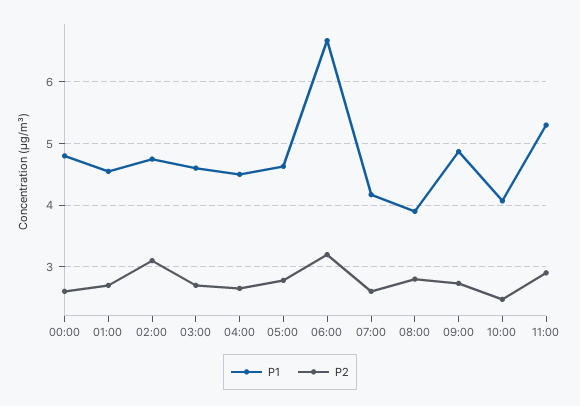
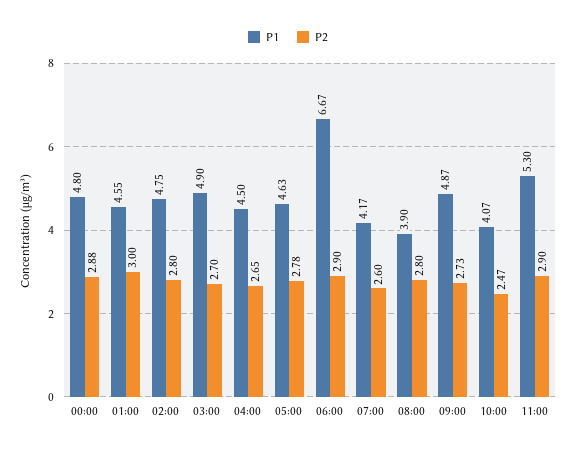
  {
    "P1": {
      "00:00": 4.8,
      "01:00": 4.55,
      "02:00": 4.75,
-     "03:00": 4.6,
+     "03:00": 4.9,
      "04:00": 4.5,
      "05:00": 4.63,
      "06:00": 6.67,
      "07:00": 4.17,
      "08:00": 3.9,
      "09:00": 4.87,
      "10:00": 4.07,
      "11:00": 5.3
    },
    "P2": {
-     "00:00": 2.6,
+     "00:00": 2.88,
-     "01:00": 2.7,
+     "01:00": 3,
-     "02:00": 3.1,
+     "02:00": 2.8,
      "03:00": 2.7,
      "04:00": 2.65,
      "05:00": 2.78,
-     "06:00": 3.2,
+     "06:00": 2.9,
      "07:00": 2.6,
      "08:00": 2.8,
      "09:00": 2.73,
      "10:00": 2.47,
      "11:00": 2.9
    }
  }

